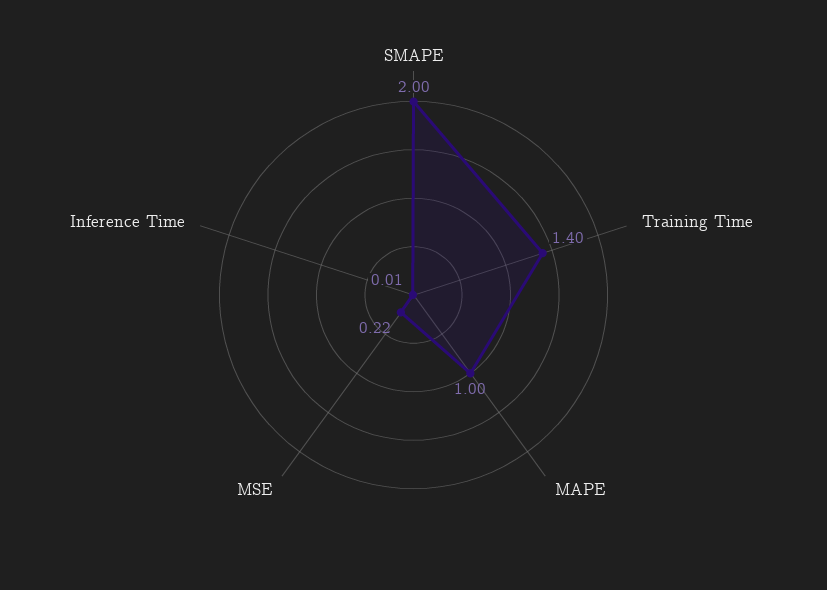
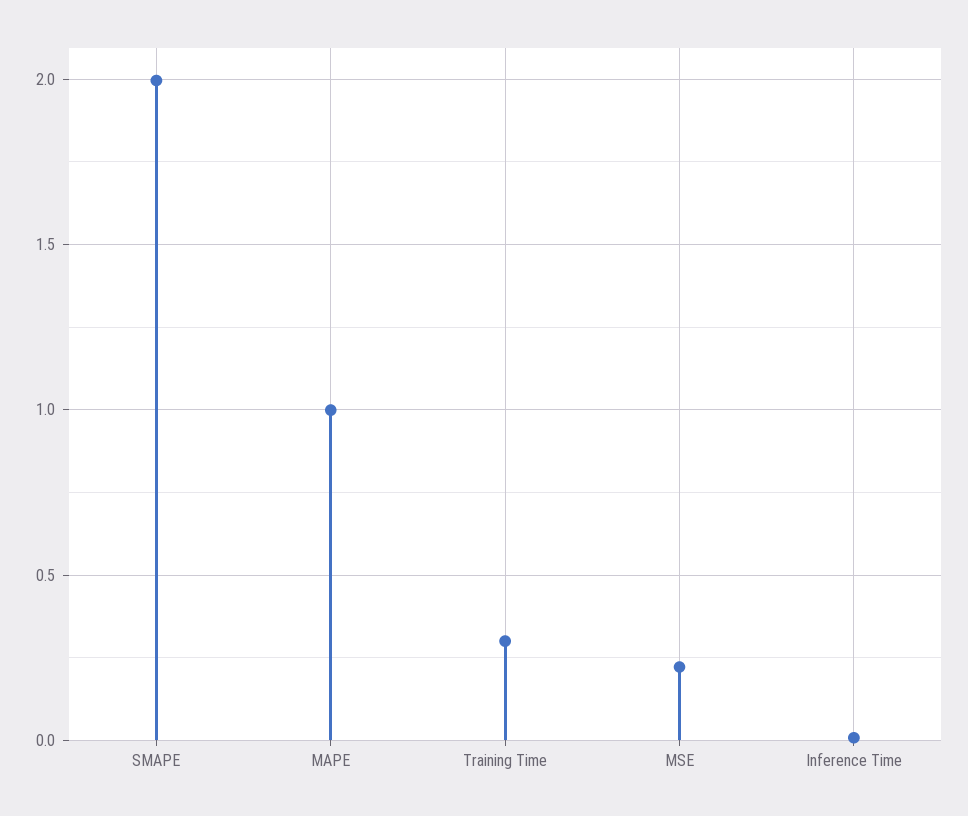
  {
    "SMAPE": 2,
-   "Training Time": 1.4,
+   "Training Time": 0.3,
    "MAPE": 1,
    "MSE": 0.22,
    "Inference Time": 0.01
  }

